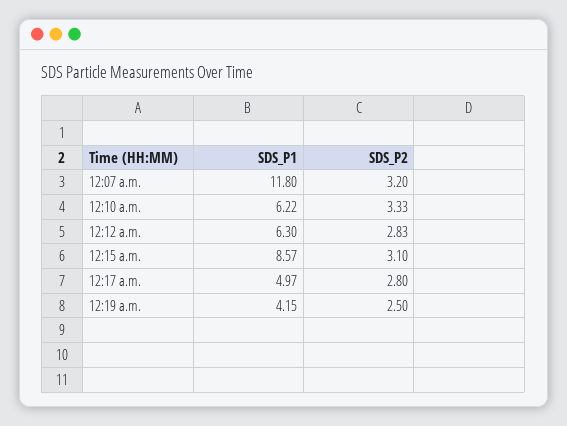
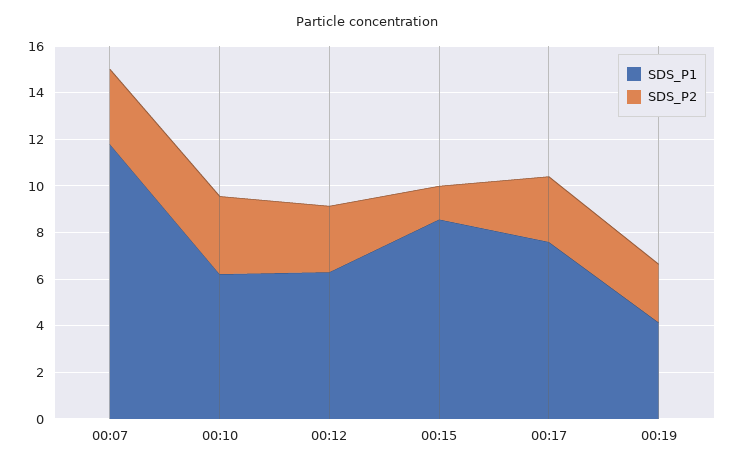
  {
    "SDS_P1": {
      "12:07 a.m.": 11.8,
      "12:10 a.m.": 6.22,
      "12:12 a.m.": 6.3,
      "12:15 a.m.": 8.57,
-     "12:17 a.m.": 4.97,
+     "12:17 a.m.": 7.5,
      "12:19 a.m.": 4.15
    },
    "SDS_P2": {
      "12:07 a.m.": 3.2,
      "12:10 a.m.": 3.33,
      "12:12 a.m.": 2.83,
-     "12:15 a.m.": 3.1,
+     "12:15 a.m.": 1.5,
      "12:17 a.m.": 2.8,
      "12:19 a.m.": 2.5
    }
  }

